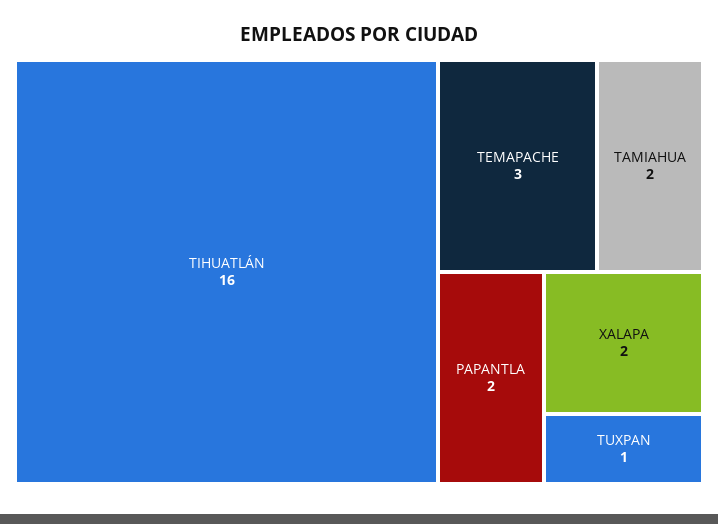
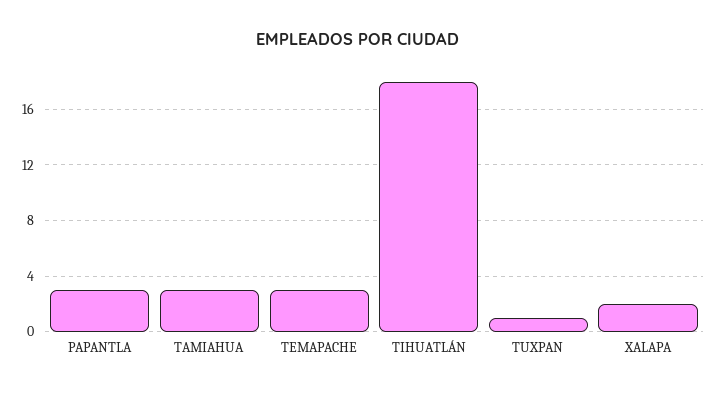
  {
-   "TIHUATLÁN": 16,
+   "TIHUATLÁN": 18,
    "TEMAPACHE": 3,
-   "TAMIAHUA": 2,
+   "TAMIAHUA": 3,
-   "PAPANTLA": 2,
+   "PAPANTLA": 3,
    "XALAPA": 2,
    "TUXPAN": 1
  }

